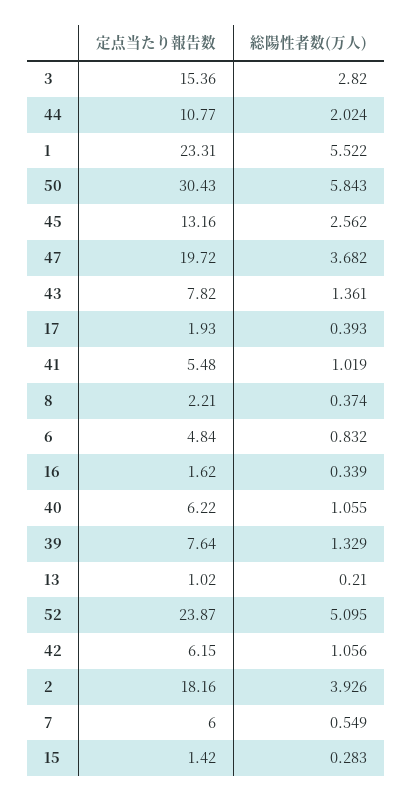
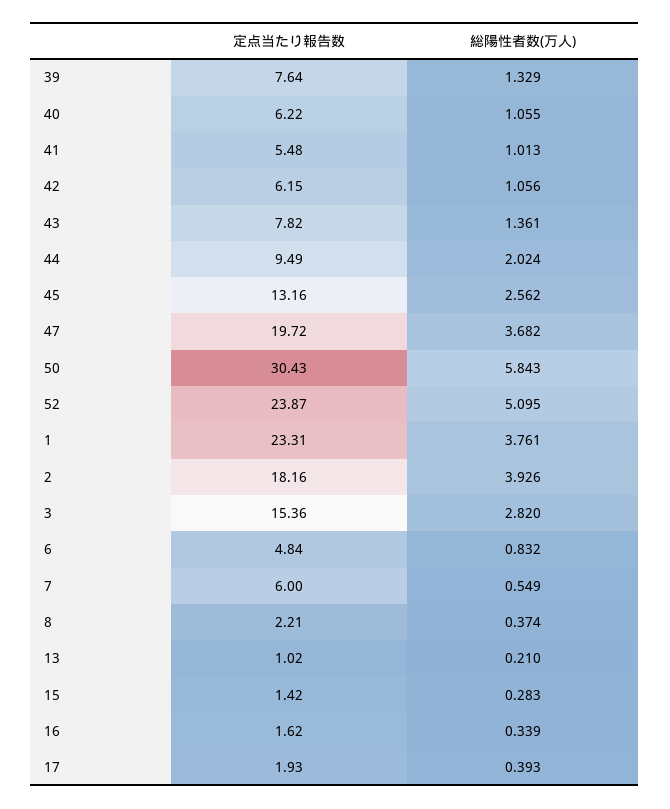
  {
    "定点当たり報告数": {
      "3": 15.36,
-     "44": 10.77,
+     "44": 9.49,
      "1": 23.31,
      "50": 30.43,
      "45": 13.16,
      "47": 19.72,
      "43": 7.82,
      "17": 1.93,
      "41": 5.48,
      "8": 2.21,
      "6": 4.84,
      "16": 1.62,
      "40": 6.22,
      "39": 7.64,
      "13": 1.02,
      "52": 23.87,
      "42": 6.15,
      "2": 18.16,
      "7": 6,
      "15": 1.42
    },
    "総陽性者数(万人)": {
      "3": 2.82,
      "44": 2.024,
-     "1": 5.522,
+     "1": 3.761,
      "50": 5.843,
      "45": 2.562,
      "47": 3.682,
      "43": 1.361,
      "17": 0.393,
-     "41": 1.019,
+     "41": 1.013,
      "8": 0.374,
      "6": 0.832,
      "16": 0.339,
      "40": 1.055,
      "39": 1.329,
      "13": 0.21,
      "52": 5.095,
      "42": 1.056,
      "2": 3.926,
      "7": 0.549,
      "15": 0.283
    }
  }

